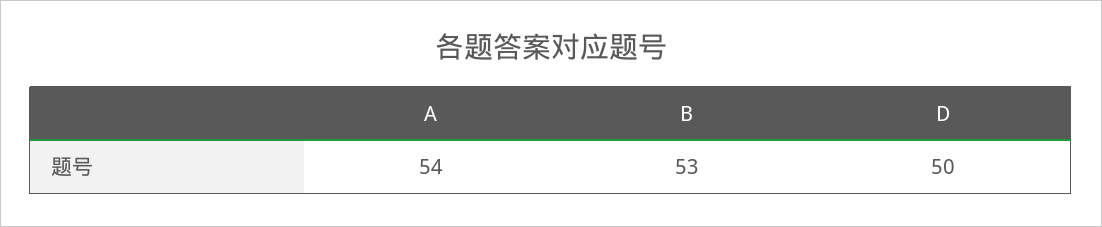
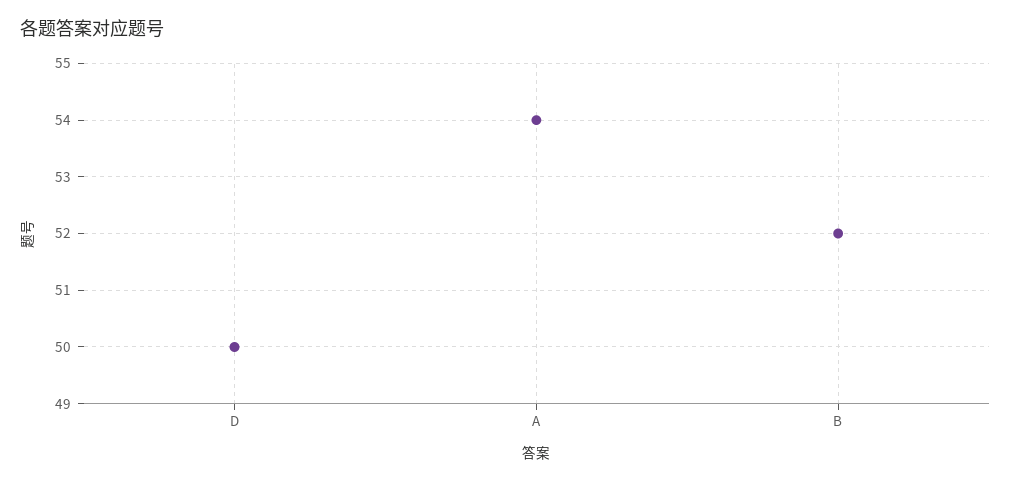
  {
    "A": 54,
-   "B": 53,
+   "B": 52,
    "D": 50
  }

